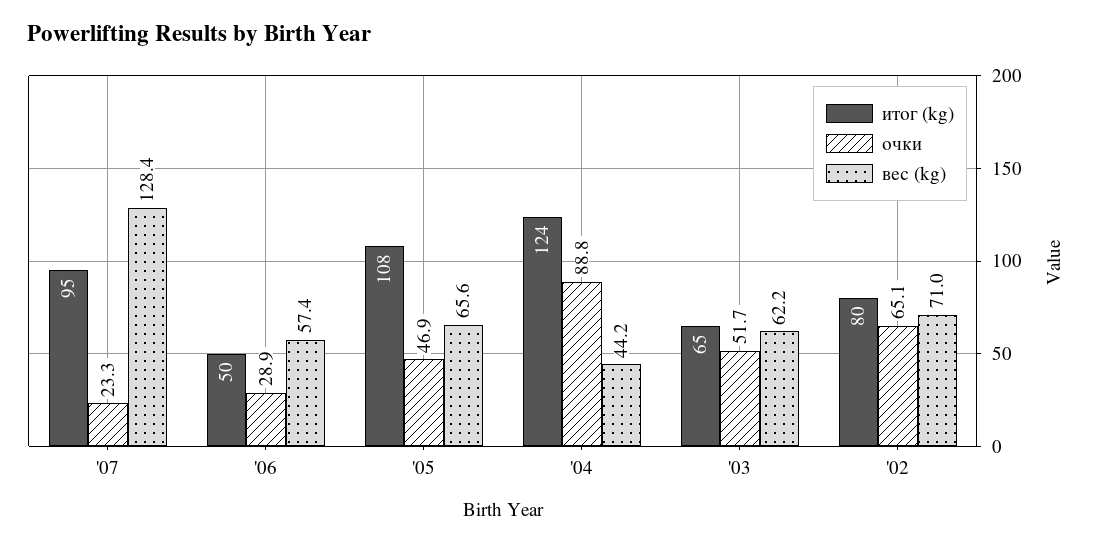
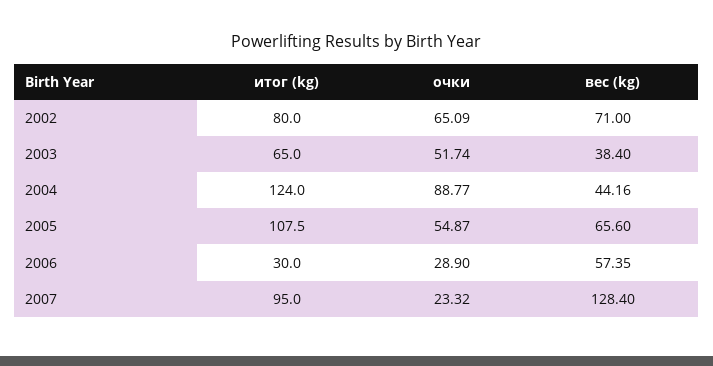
  {
    "итог (kg)": {
      "'07": 95,
-     "'06": 50,
+     "'06": 30,
      "'05": 107.5,
      "'04": 124,
      "'03": 65,
      "'02": 80
    },
    "очки": {
      "'07": 23.32,
      "'06": 28.9,
-     "'05": 46.9,
+     "'05": 54.87,
      "'04": 88.77,
      "'03": 51.74,
      "'02": 65.09
    },
    "вес (kg)": {
      "'07": 128.4,
      "'06": 57.35,
      "'05": 65.6,
      "'04": 44.16,
-     "'03": 62.2,
+     "'03": 38.4,
      "'02": 71
    }
  }

